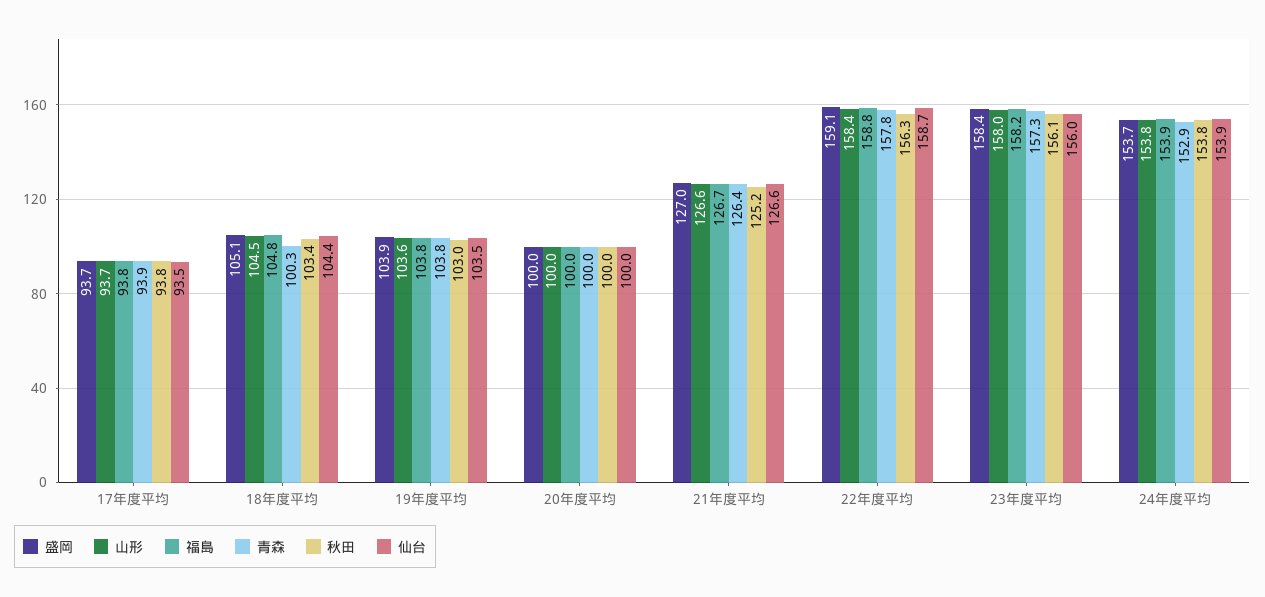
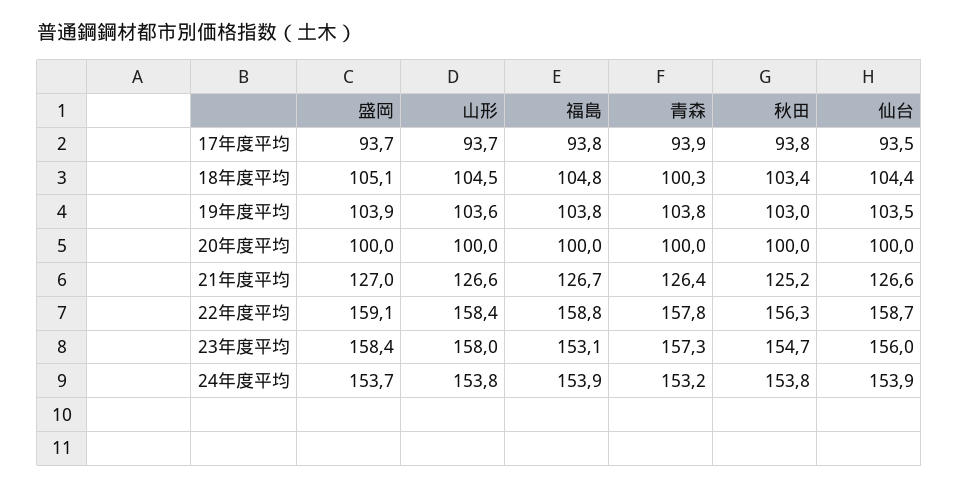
  {
    "盛岡": {
      "17年度平均": 93.7,
      "18年度平均": 105.1,
      "19年度平均": 103.9,
      "20年度平均": 100,
      "21年度平均": 127,
      "22年度平均": 159.1,
      "23年度平均": 158.4,
      "24年度平均": 153.7
    },
    "山形": {
      "17年度平均": 93.7,
      "18年度平均": 104.5,
      "19年度平均": 103.6,
      "20年度平均": 100,
      "21年度平均": 126.6,
      "22年度平均": 158.4,
      "23年度平均": 158,
      "24年度平均": 153.8
    },
    "福島": {
      "17年度平均": 93.8,
      "18年度平均": 104.8,
      "19年度平均": 103.8,
      "20年度平均": 100,
      "21年度平均": 126.7,
      "22年度平均": 158.8,
-     "23年度平均": 158.2,
+     "23年度平均": 153.1,
      "24年度平均": 153.9
    },
    "青森": {
      "17年度平均": 93.9,
      "18年度平均": 100.3,
      "19年度平均": 103.8,
      "20年度平均": 100,
      "21年度平均": 126.4,
      "22年度平均": 157.8,
      "23年度平均": 157.3,
-     "24年度平均": 152.9
+     "24年度平均": 153.2
    },
    "秋田": {
      "17年度平均": 93.8,
      "18年度平均": 103.4,
      "19年度平均": 103,
      "20年度平均": 100,
      "21年度平均": 125.2,
      "22年度平均": 156.3,
-     "23年度平均": 156.1,
+     "23年度平均": 154.7,
      "24年度平均": 153.8
    },
    "仙台": {
      "17年度平均": 93.5,
      "18年度平均": 104.4,
      "19年度平均": 103.5,
      "20年度平均": 100,
      "21年度平均": 126.6,
      "22年度平均": 158.7,
      "23年度平均": 156,
      "24年度平均": 153.9
    }
  }

